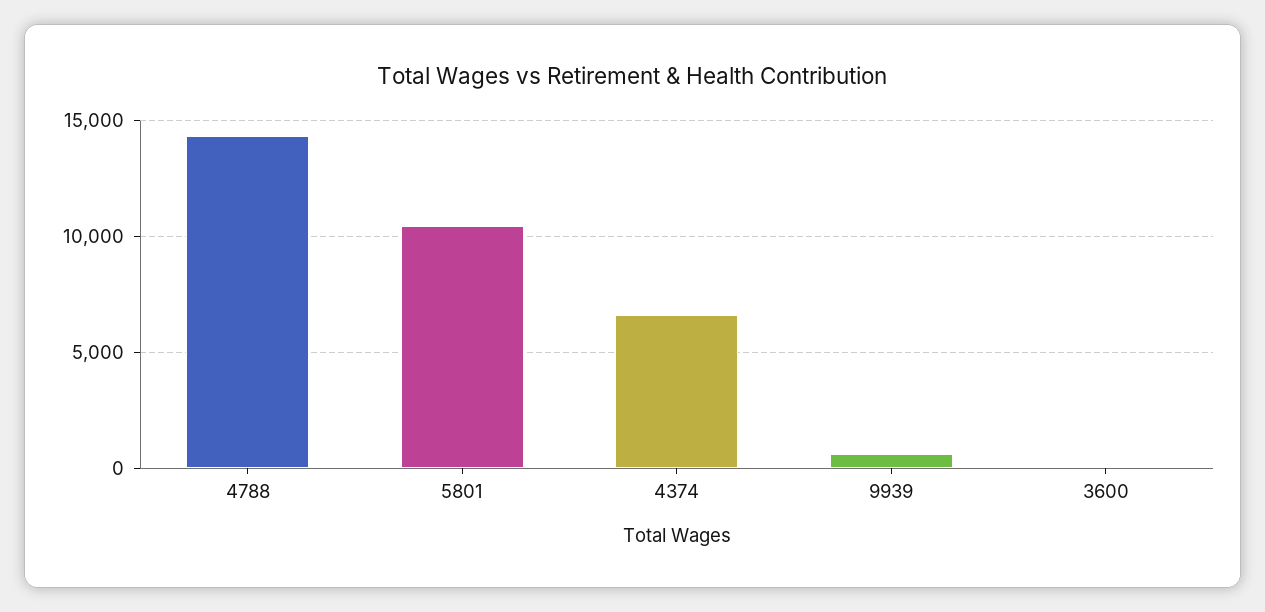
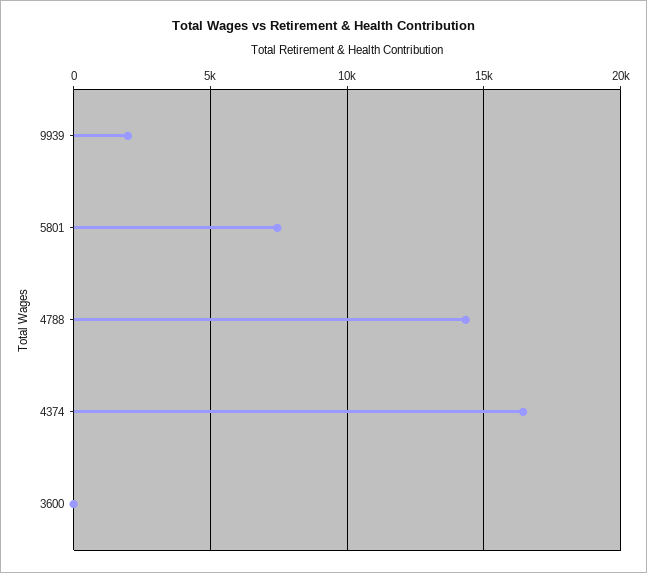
  {
    "4788": 14500,
-   "5801": 10500,
+   "5801": 7500,
-   "4374": 6500,
+   "4374": 16500,
-   "9939": 500,
+   "9939": 2000,
    "3600": 0
  }

